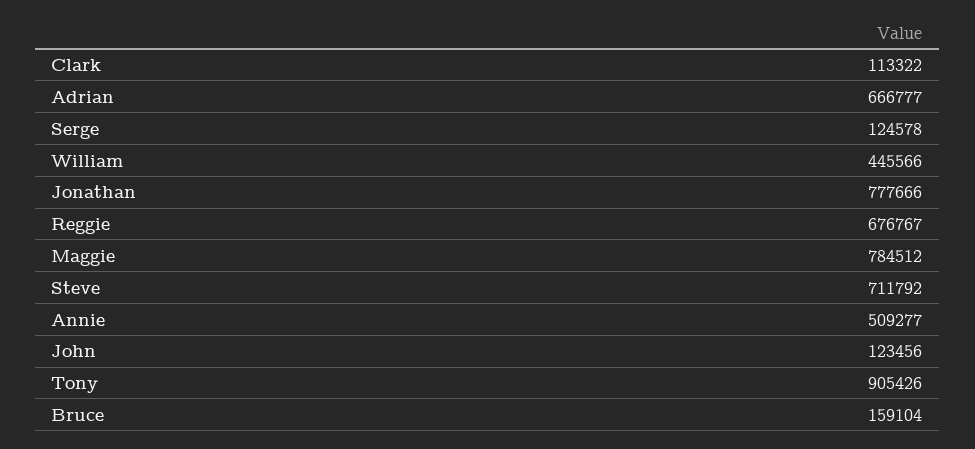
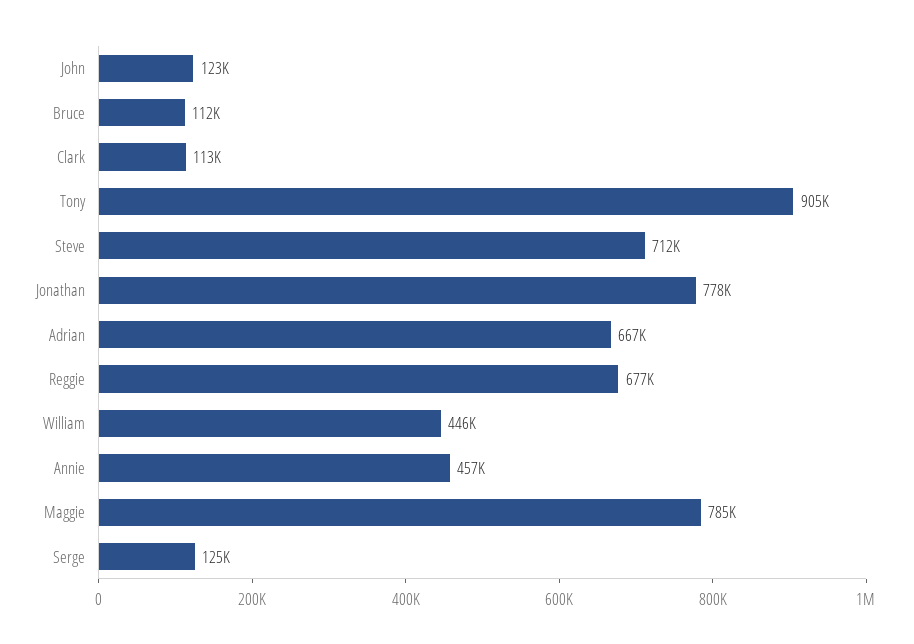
  {
    "Clark": 113322,
    "Adrian": 666777,
    "Serge": 124578,
    "William": 445566,
    "Jonathan": 777666,
    "Reggie": 676767,
    "Maggie": 784512,
    "Steve": 711792,
-   "Annie": 509277,
+   "Annie": 457000,
    "John": 123456,
    "Tony": 905426,
-   "Bruce": 159104
+   "Bruce": 112000
  }

